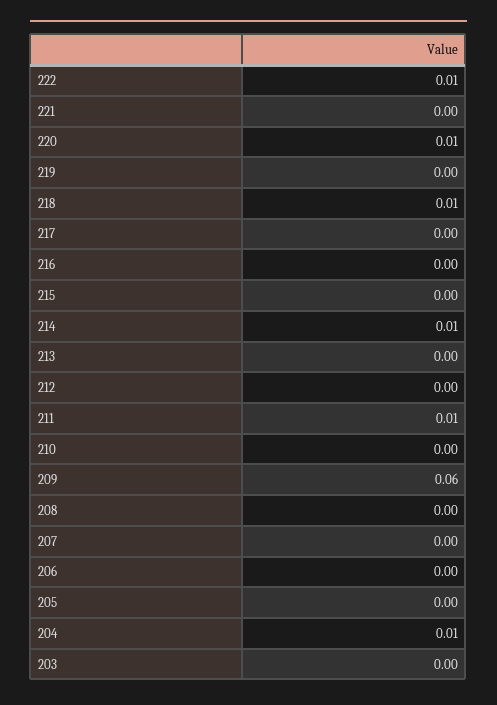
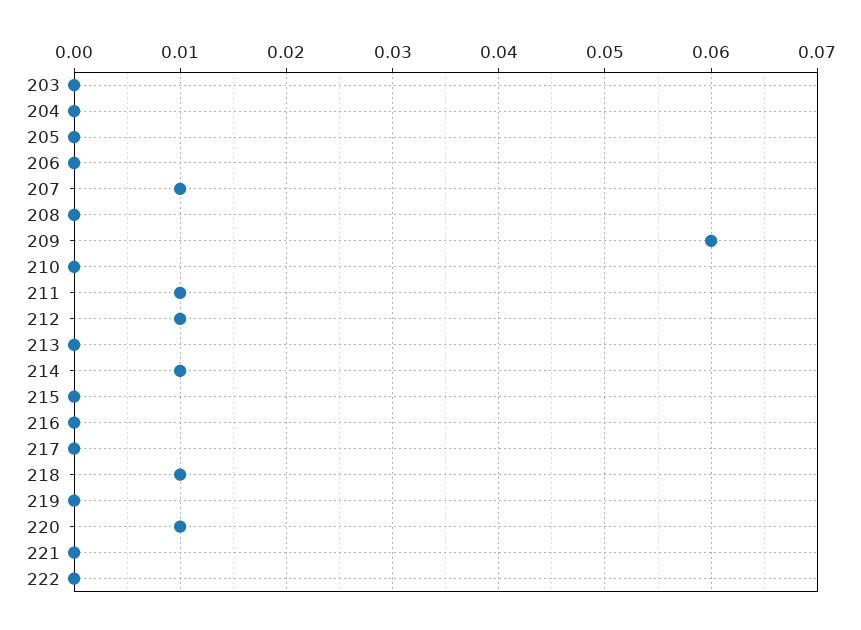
  {
-   "222": 0.01,
+   "222": 0,
    "221": 0,
    "220": 0.01,
    "219": 0,
    "218": 0.01,
    "217": 0,
    "216": 0,
    "215": 0,
    "214": 0.01,
    "213": 0,
-   "212": 0,
+   "212": 0.01,
    "211": 0.01,
    "210": 0,
    "209": 0.06,
    "208": 0,
-   "207": 0,
+   "207": 0.01,
    "206": 0,
    "205": 0,
-   "204": 0.01,
+   "204": 0,
    "203": 0
  }

